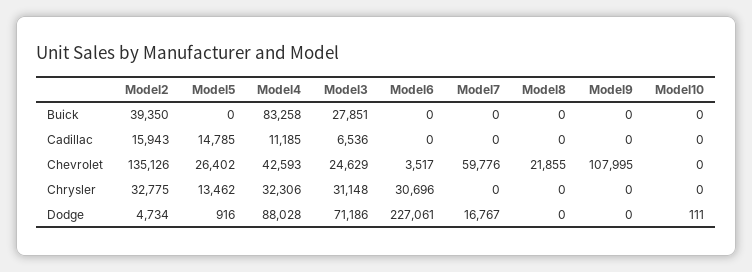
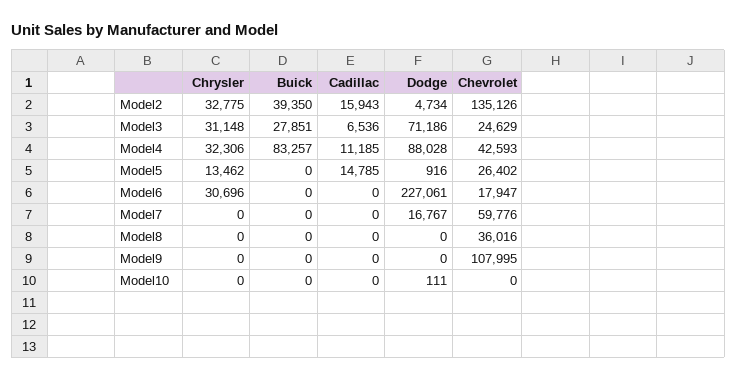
  {
    "Model2": {
      "Buick": 39350,
      "Cadillac": 15943,
      "Chevrolet": 135126,
      "Chrysler": 32775,
      "Dodge": 4734
    },
    "Model5": {
      "Buick": 0,
      "Cadillac": 14785,
      "Chevrolet": 26402,
      "Chrysler": 13462,
      "Dodge": 916
    },
    "Model4": {
-     "Buick": 83258,
+     "Buick": 83257,
      "Cadillac": 11185,
      "Chevrolet": 42593,
      "Chrysler": 32306,
      "Dodge": 88028
    },
    "Model3": {
      "Buick": 27851,
      "Cadillac": 6536,
      "Chevrolet": 24629,
      "Chrysler": 31148,
      "Dodge": 71186
    },
    "Model6": {
      "Buick": 0,
      "Cadillac": 0,
-     "Chevrolet": 3517,
+     "Chevrolet": 17947,
      "Chrysler": 30696,
      "Dodge": 227061
    },
    "Model7": {
      "Buick": 0,
      "Cadillac": 0,
      "Chevrolet": 59776,
      "Chrysler": 0,
      "Dodge": 16767
    },
    "Model8": {
      "Buick": 0,
      "Cadillac": 0,
-     "Chevrolet": 21855,
+     "Chevrolet": 36016,
      "Chrysler": 0,
      "Dodge": 0
    },
    "Model9": {
      "Buick": 0,
      "Cadillac": 0,
      "Chevrolet": 107995,
      "Chrysler": 0,
      "Dodge": 0
    },
    "Model10": {
      "Buick": 0,
      "Cadillac": 0,
      "Chevrolet": 0,
      "Chrysler": 0,
      "Dodge": 111
    }
  }

